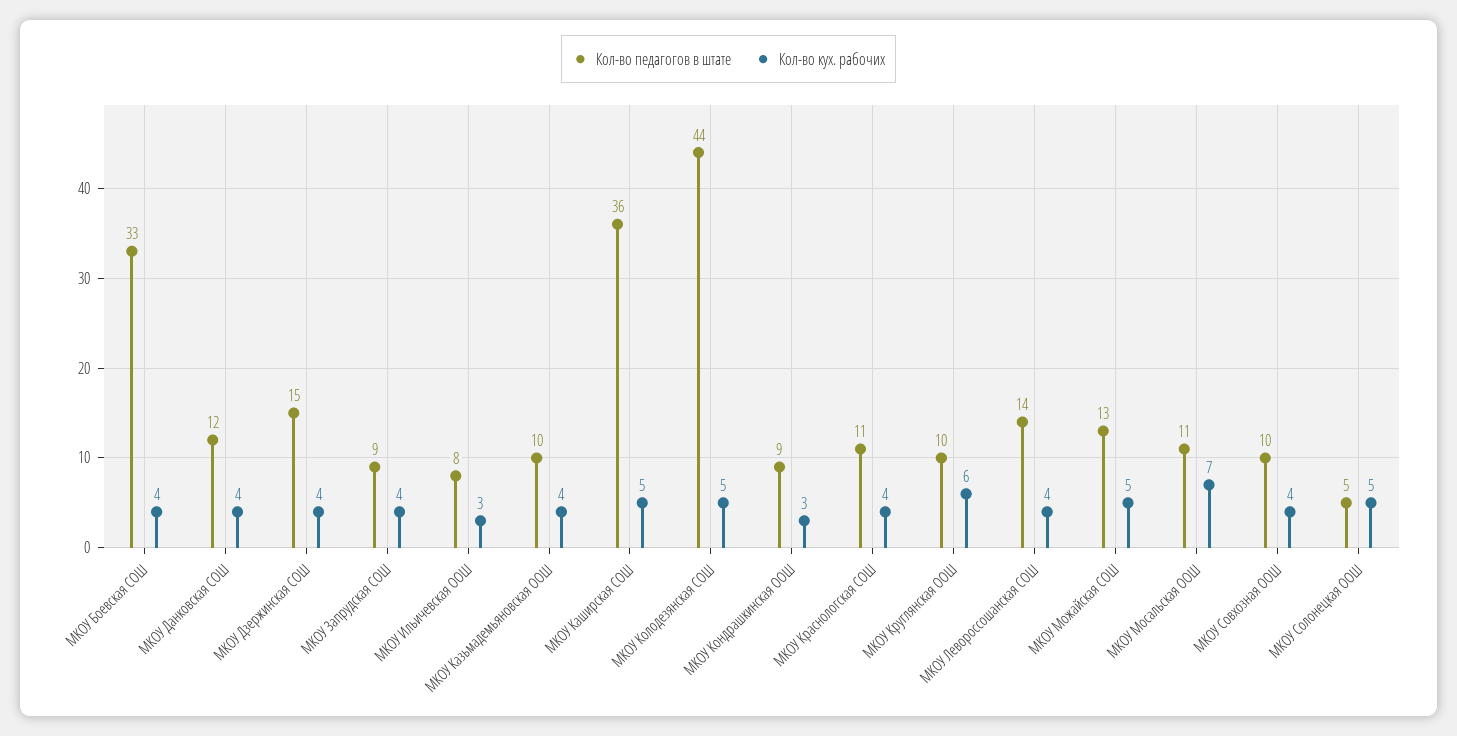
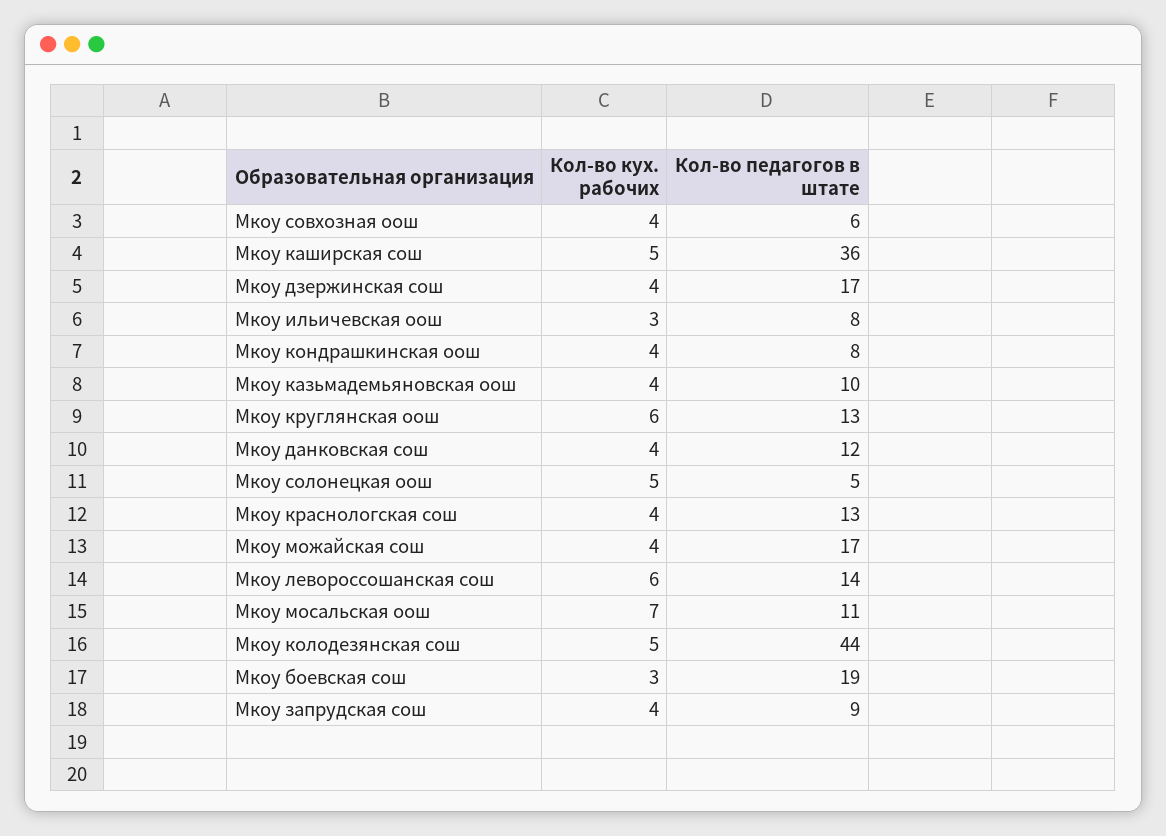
  {
    "Кол-во педагогов в штате": {
-     "МКОУ Боевская СОШ": 33,
+     "МКОУ Боевская СОШ": 19,
      "МКОУ Данковская СОШ": 12,
-     "МКОУ Дзержинская СОШ": 15,
+     "МКОУ Дзержинская СОШ": 17,
      "МКОУ Запрудская СОШ": 9,
      "МКОУ Ильичевская ООШ": 8,
      "МКОУ Казьмадемьяновская ООШ": 10,
      "МКОУ Каширская СОШ": 36,
      "МКОУ Колодезянская СОШ": 44,
-     "МКОУ Кондрашкинская ООШ": 9,
+     "МКОУ Кондрашкинская ООШ": 8,
-     "МКОУ Краснологская СОШ": 11,
+     "МКОУ Краснологская СОШ": 13,
-     "МКОУ Круглянская ООШ": 10,
+     "МКОУ Круглянская ООШ": 13,
      "МКОУ Левороссошанская СОШ": 14,
-     "МКОУ Можайская СОШ": 13,
+     "МКОУ Можайская СОШ": 17,
      "МКОУ Мосальская ООШ": 11,
-     "МКОУ Совхозная ООШ": 10,
+     "МКОУ Совхозная ООШ": 6,
      "МКОУ Солонецкая ООШ": 5
    },
    "Кол-во кух. рабочих": {
-     "МКОУ Боевская СОШ": 4,
+     "МКОУ Боевская СОШ": 3,
      "МКОУ Данковская СОШ": 4,
      "МКОУ Дзержинская СОШ": 4,
      "МКОУ Запрудская СОШ": 4,
      "МКОУ Ильичевская ООШ": 3,
      "МКОУ Казьмадемьяновская ООШ": 4,
      "МКОУ Каширская СОШ": 5,
      "МКОУ Колодезянская СОШ": 5,
-     "МКОУ Кондрашкинская ООШ": 3,
+     "МКОУ Кондрашкинская ООШ": 4,
      "МКОУ Краснологская СОШ": 4,
      "МКОУ Круглянская ООШ": 6,
-     "МКОУ Левороссошанская СОШ": 4,
+     "МКОУ Левороссошанская СОШ": 6,
-     "МКОУ Можайская СОШ": 5,
+     "МКОУ Можайская СОШ": 4,
      "МКОУ Мосальская ООШ": 7,
      "МКОУ Совхозная ООШ": 4,
      "МКОУ Солонецкая ООШ": 5
    }
  }

